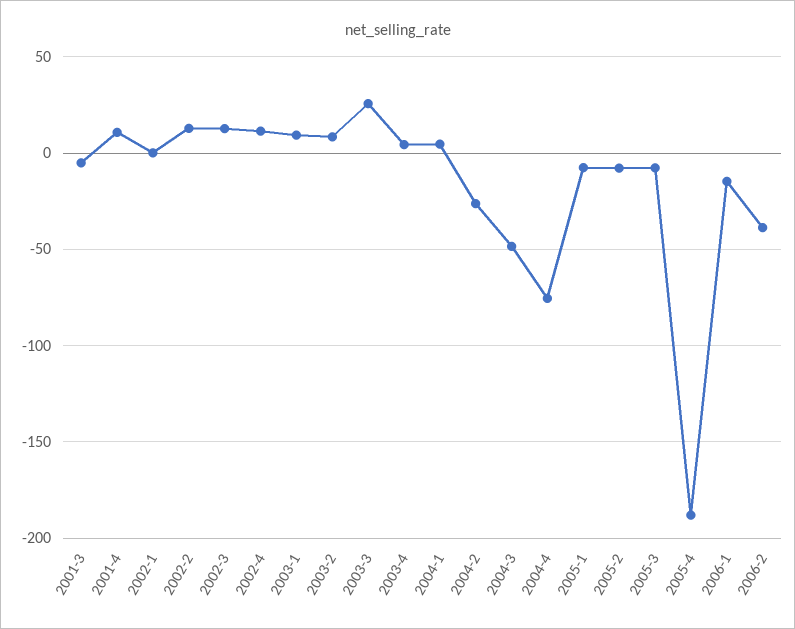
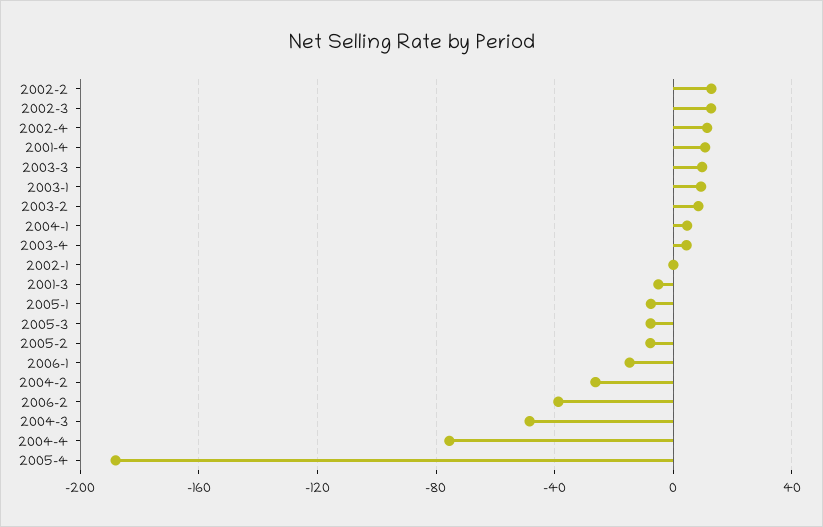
  {
    "2001-3": -5,
    "2001-4": 10,
    "2002-1": 0,
    "2002-2": 15,
    "2002-3": 15,
    "2002-4": 10,
    "2003-1": 10,
    "2003-2": 10,
-   "2003-3": 25,
+   "2003-3": 10,
    "2003-4": 5,
    "2004-1": 5,
    "2004-2": -25,
    "2004-3": -50,
    "2004-4": -75,
    "2005-1": -10,
    "2005-2": -10,
    "2005-3": -10,
    "2005-4": -190,
    "2006-1": -15,
    "2006-2": -40
  }

